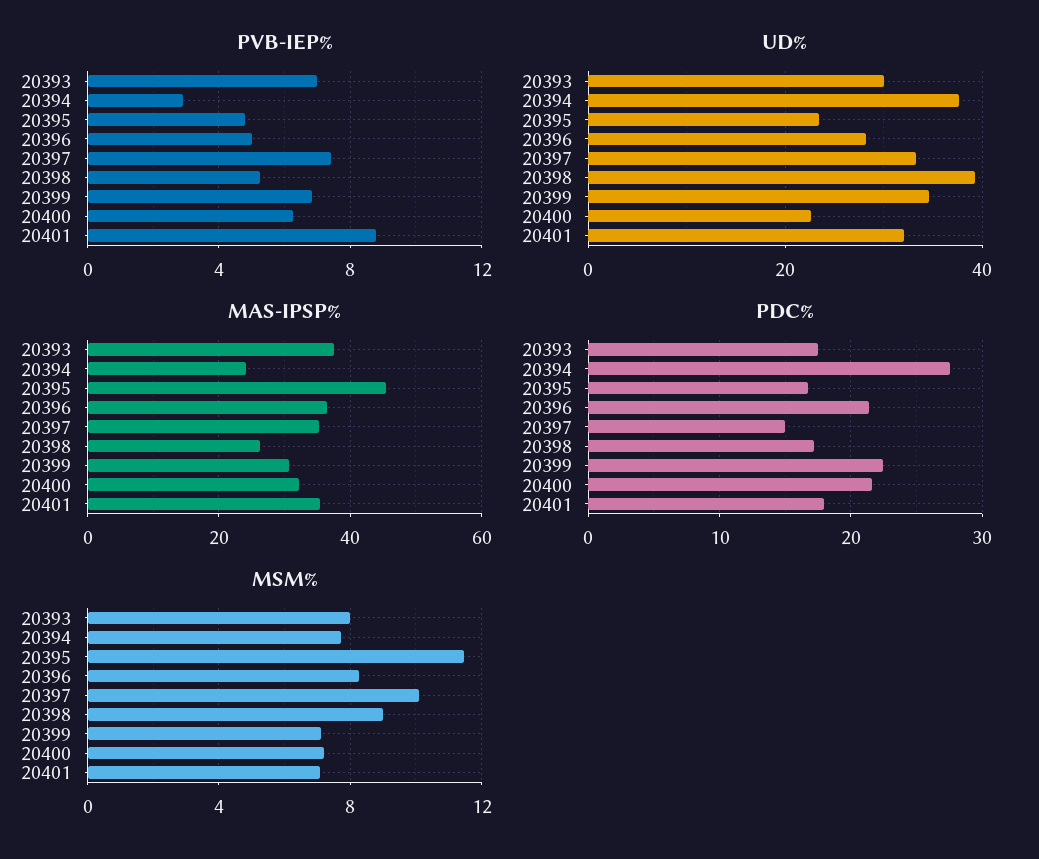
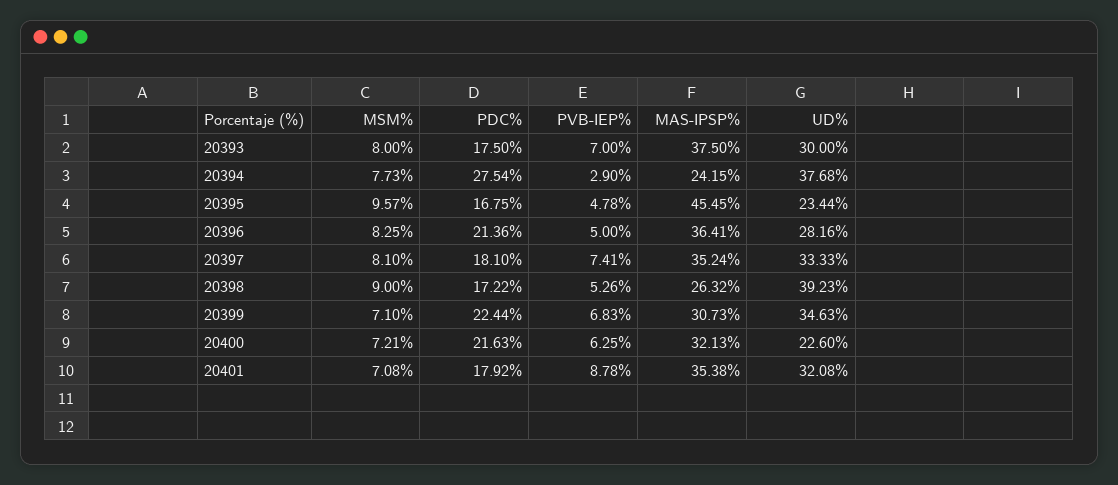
  {
    "PVB-IEP%": {
      "20393": 7,
      "20394": 2.9,
      "20395": 4.78,
      "20396": 5,
      "20397": 7.41,
      "20398": 5.26,
      "20399": 6.83,
      "20400": 6.25,
      "20401": 8.78
    },
    "UD%": {
      "20393": 30,
      "20394": 37.68,
      "20395": 23.44,
      "20396": 28.16,
      "20397": 33.33,
      "20398": 39.23,
      "20399": 34.63,
      "20400": 22.6,
      "20401": 32.08
    },
    "MAS-IPSP%": {
      "20393": 37.5,
      "20394": 24.15,
      "20395": 45.45,
      "20396": 36.41,
      "20397": 35.24,
      "20398": 26.32,
      "20399": 30.73,
      "20400": 32.13,
      "20401": 35.38
    },
    "PDC%": {
      "20393": 17.5,
      "20394": 27.54,
      "20395": 16.75,
      "20396": 21.36,
-     "20397": 15,
+     "20397": 18.1,
      "20398": 17.22,
      "20399": 22.44,
      "20400": 21.63,
      "20401": 17.92
    },
    "MSM%": {
      "20393": 8,
      "20394": 7.73,
-     "20395": 11.5,
+     "20395": 9.57,
      "20396": 8.25,
-     "20397": 10,
+     "20397": 8.1,
      "20398": 9,
      "20399": 7.1,
      "20400": 7.21,
      "20401": 7.08
    }
  }

